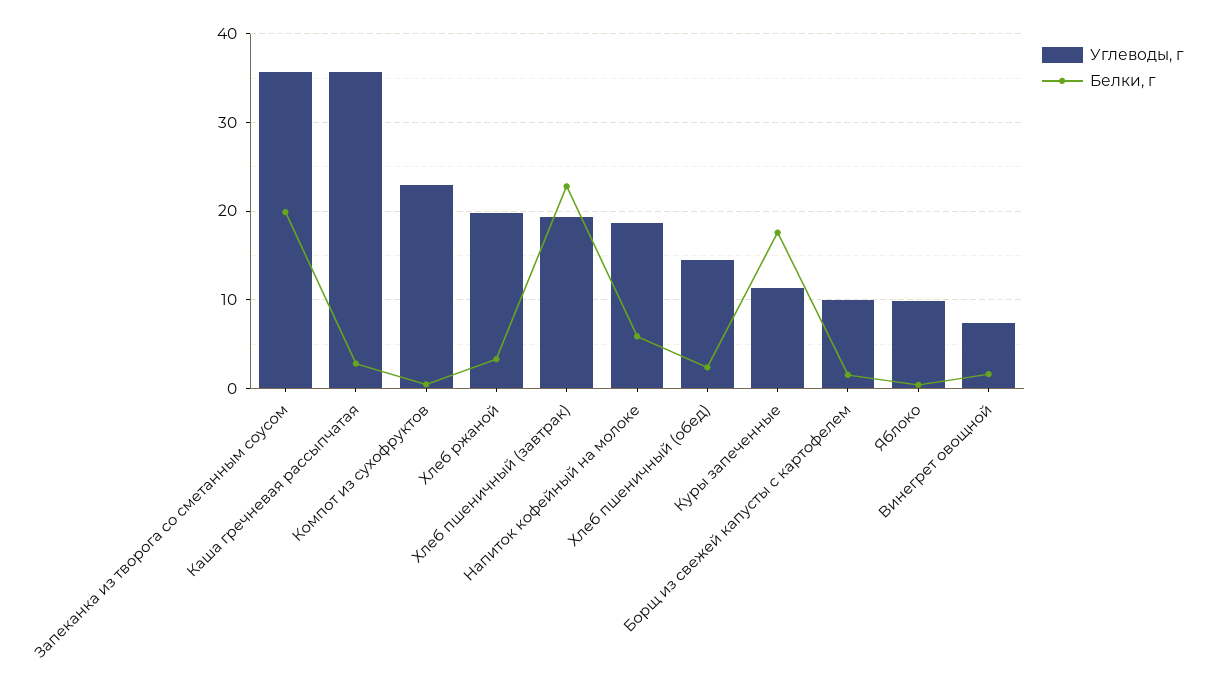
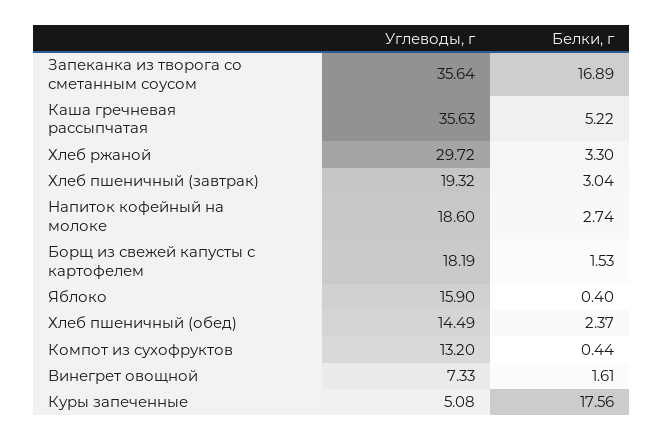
  {
    "Углеводы, г": {
      "Запеканка из творога со сметанным соусом": 35.64,
      "Каша гречневая рассыпчатая": 35.63,
-     "Компот из сухофруктов": 23,
+     "Компот из сухофруктов": 13.2,
-     "Хлеб ржаной": 20,
+     "Хлеб ржаной": 29.72,
      "Хлеб пшеничный (завтрак)": 19.32,
      "Напиток кофейный на молоке": 18.6,
      "Хлеб пшеничный (обед)": 14.49,
-     "Куры запеченные": 11,
+     "Куры запеченные": 5.08,
-     "Борщ из свежей капусты с картофелем": 10,
+     "Борщ из свежей капусты с картофелем": 18.19,
-     "Яблоко": 10,
+     "Яблоко": 15.9,
      "Винегрет овощной": 7.33
    },
    "Белки, г": {
-     "Запеканка из творога со сметанным соусом": 20,
+     "Запеканка из творога со сметанным соусом": 16.89,
-     "Каша гречневая рассыпчатая": 3,
+     "Каша гречневая рассыпчатая": 5.22,
      "Компот из сухофруктов": 0.44,
      "Хлеб ржаной": 3.3,
-     "Хлеб пшеничный (завтрак)": 23,
+     "Хлеб пшеничный (завтрак)": 3.04,
-     "Напиток кофейный на молоке": 6,
+     "Напиток кофейный на молоке": 2.74,
      "Хлеб пшеничный (обед)": 2.37,
      "Куры запеченные": 17.56,
      "Борщ из свежей капусты с картофелем": 1.53,
      "Яблоко": 0.4,
      "Винегрет овощной": 1.61
    }
  }

